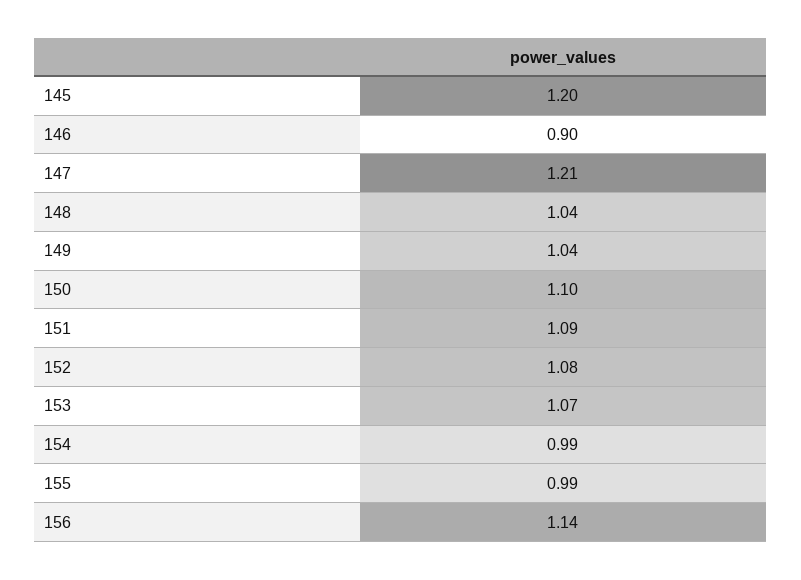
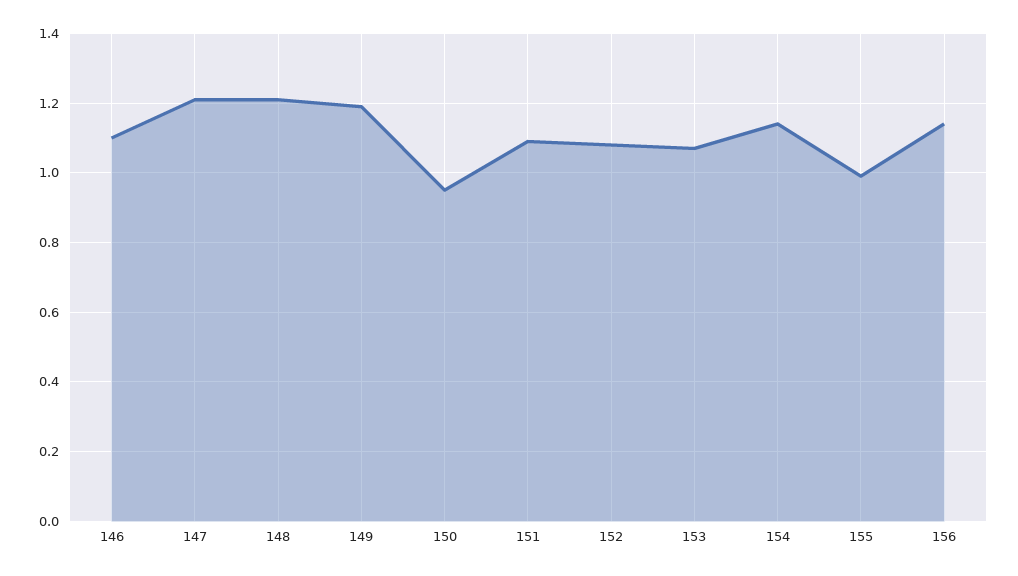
  {
-   "145": 1.2,
-   "146": 0.9,
+   "146": 1.1,
    "147": 1.21,
-   "148": 1.04,
+   "148": 1.2,
-   "149": 1.04,
+   "149": 1.2,
-   "150": 1.1,
+   "150": 0.95,
    "151": 1.09,
    "152": 1.08,
    "153": 1.07,
-   "154": 0.99,
+   "154": 1.15,
    "155": 0.99,
    "156": 1.14
  }

